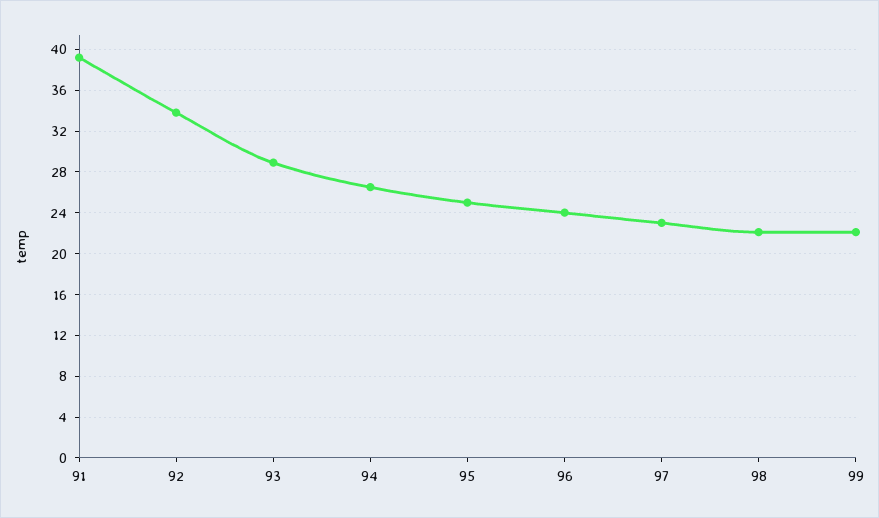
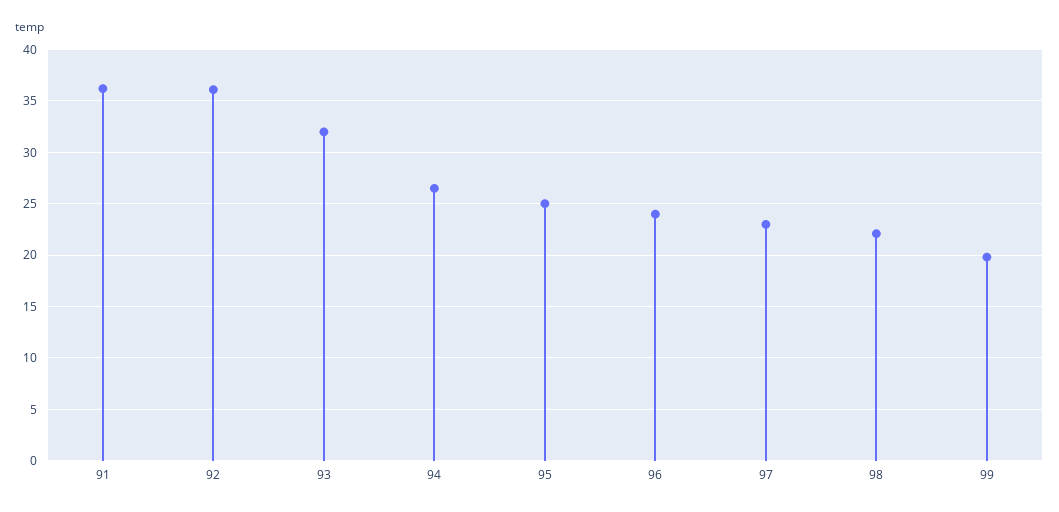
  {
-   "91": 39,
+   "91": 36,
-   "92": 34,
+   "92": 36,
-   "93": 29,
+   "93": 32,
    "94": 27,
    "95": 25,
    "96": 24,
    "97": 23,
    "98": 22,
-   "99": 22
+   "99": 20
  }

